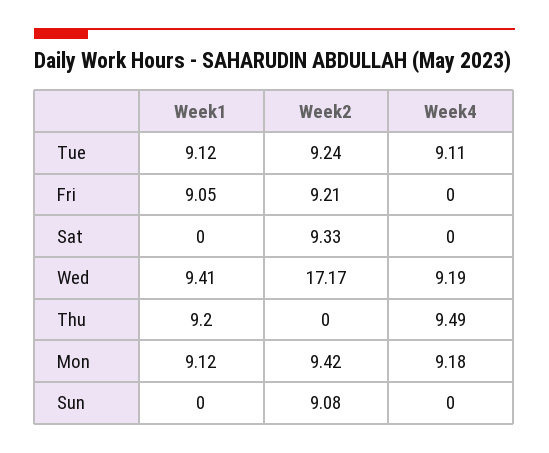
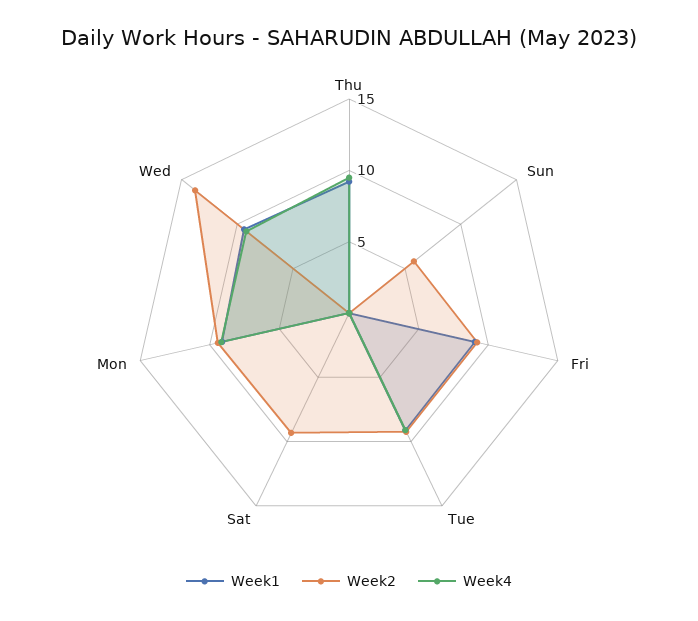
  {
    "Week1": {
      "Tue": 9.12,
      "Fri": 9.05,
      "Sat": 0,
      "Wed": 9.41,
      "Thu": 9.2,
      "Mon": 9.12,
      "Sun": 0
    },
    "Week2": {
      "Tue": 9.24,
      "Fri": 9.21,
      "Sat": 9.33,
-     "Wed": 17.17,
+     "Wed": 14,
      "Thu": 0,
      "Mon": 9.42,
-     "Sun": 9.08
+     "Sun": 6
    },
    "Week4": {
      "Tue": 9.11,
      "Fri": 0,
      "Sat": 0,
      "Wed": 9.19,
      "Thu": 9.49,
      "Mon": 9.18,
      "Sun": 0
    }
  }

